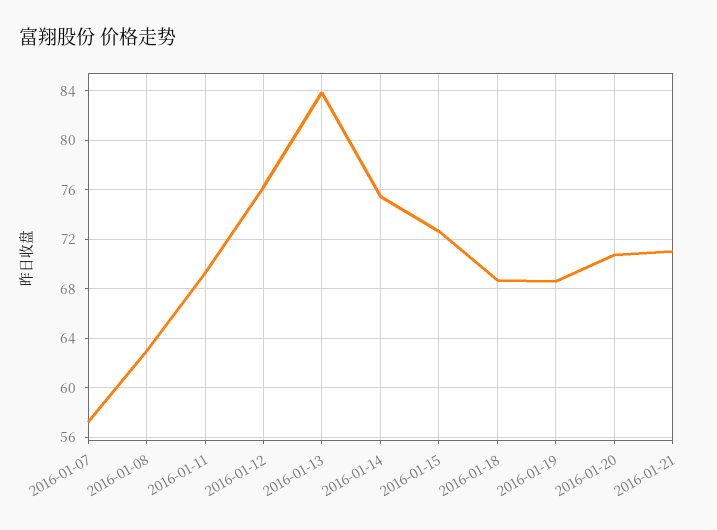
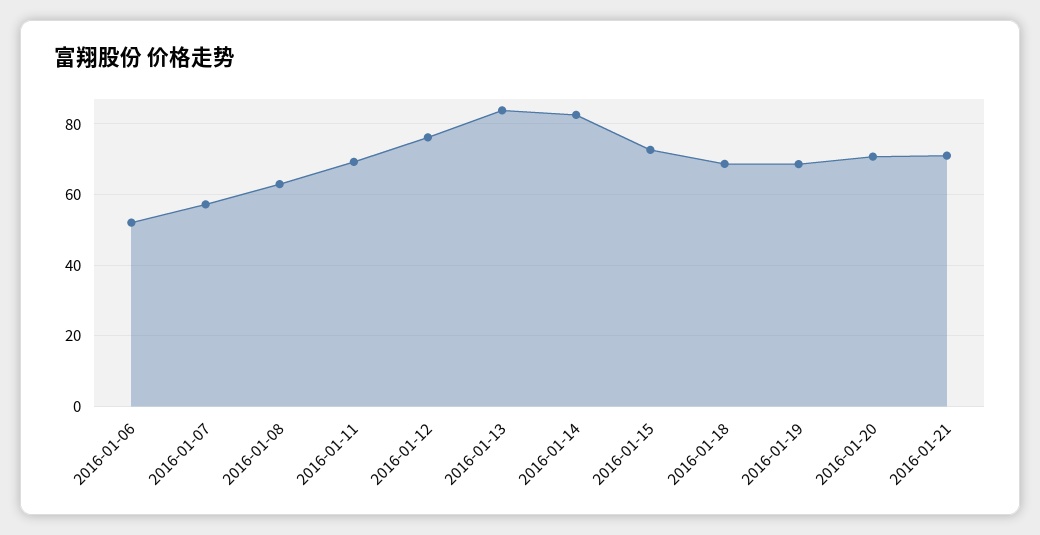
  {
    "2016-01-07": 57.5,
    "2016-01-08": 63,
    "2016-01-11": 69.5,
    "2016-01-12": 76,
    "2016-01-13": 84,
-   "2016-01-14": 75.5,
+   "2016-01-14": 82,
    "2016-01-15": 72.5,
    "2016-01-18": 68.5,
    "2016-01-19": 68.5,
    "2016-01-20": 71,
-   "2016-01-21": 71
+   "2016-01-21": 71,
+   "2016-01-06": 52
  }

